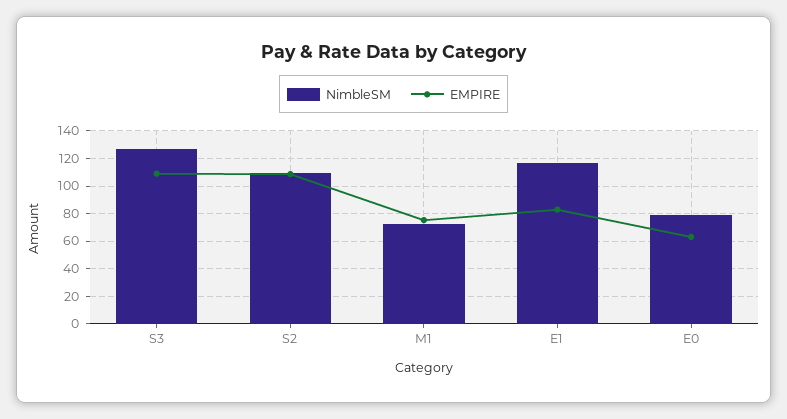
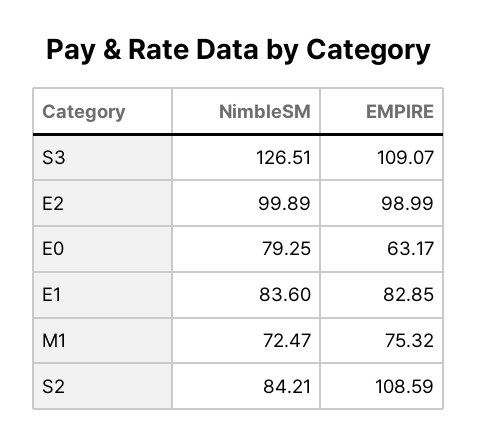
  {
    "NimbleSM": {
      "S3": 126.51,
-     "S2": 110,
+     "S2": 84.21,
      "M1": 72.47,
-     "E1": 115,
+     "E1": 83.6,
-     "E0": 79.25
+     "E0": 79.25,
+     "E2": 99.89
    },
    "EMPIRE": {
      "S3": 109.07,
      "S2": 108.59,
      "M1": 75.32,
      "E1": 82.85,
-     "E0": 63.17
+     "E0": 63.17,
+     "E2": 98.99
    }
  }

